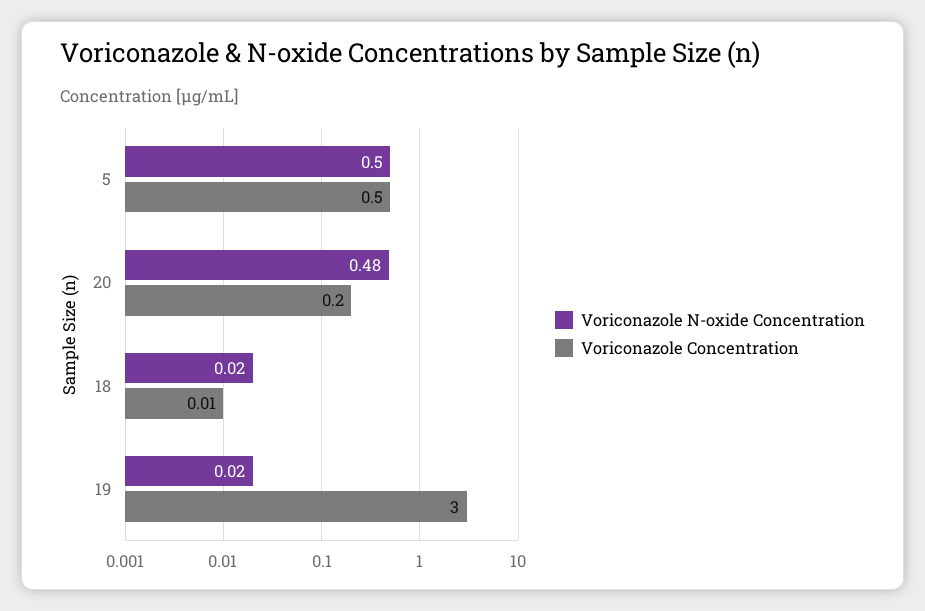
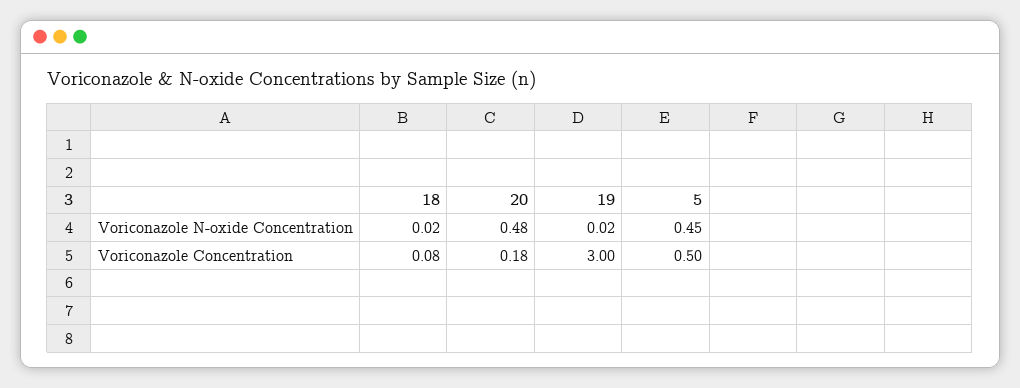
  {
    "Voriconazole N-oxide Concentration": {
-     "5": 0.5,
+     "5": 0.45,
      "20": 0.48,
      "18": 0.02,
      "19": 0.02
    },
    "Voriconazole Concentration": {
      "5": 0.5,
-     "20": 0.2,
+     "20": 0.18,
-     "18": 0.01,
+     "18": 0.08,
      "19": 3
    }
  }

